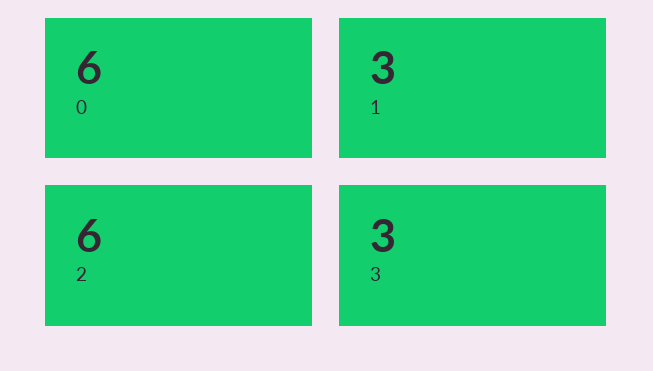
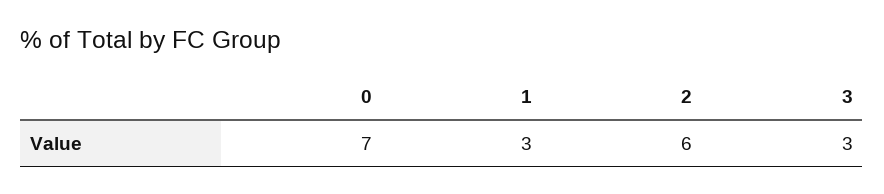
  {
-   "0": 6,
+   "0": 7,
    "1": 3,
    "2": 6,
    "3": 3
  }

